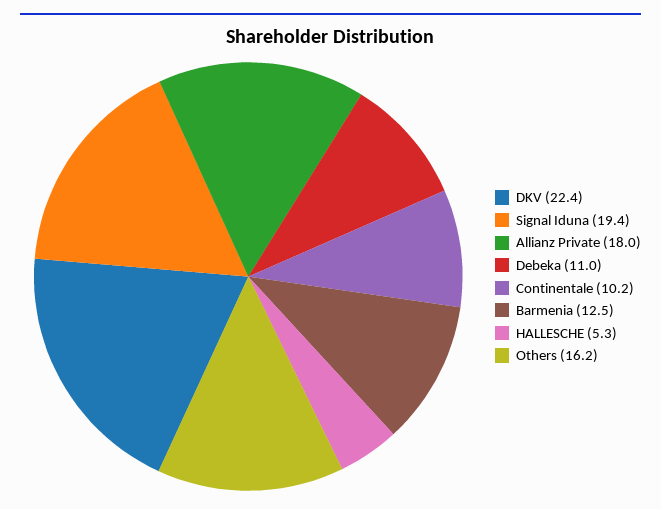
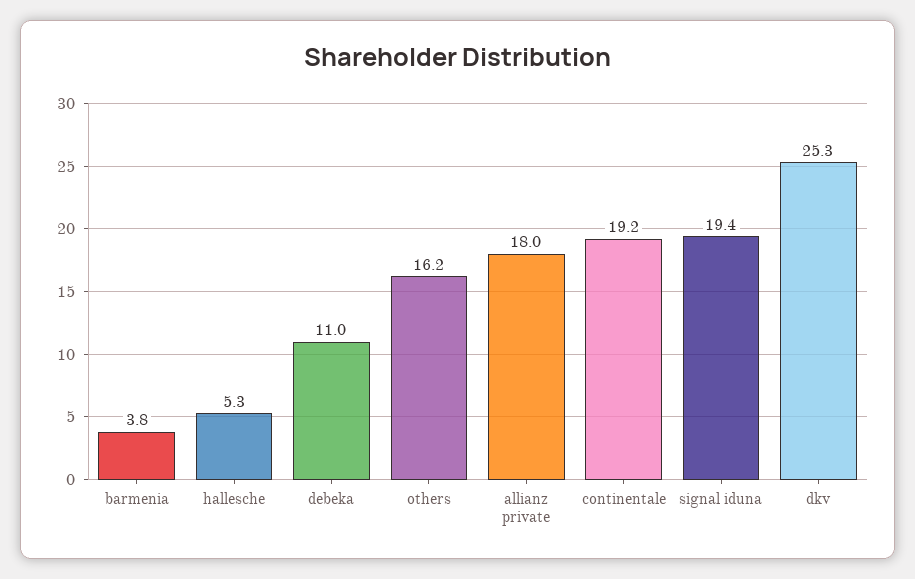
  {
-   "DKV": 22.4,
+   "DKV": 25.3,
    "Signal Iduna": 19.4,
    "Allianz Private": 18,
    "Debeka": 11,
-   "Continentale": 10.2,
+   "Continentale": 19.2,
-   "Barmenia": 12.5,
+   "Barmenia": 3.8,
    "HALLESCHE": 5.3,
    "Others": 16.2
  }

